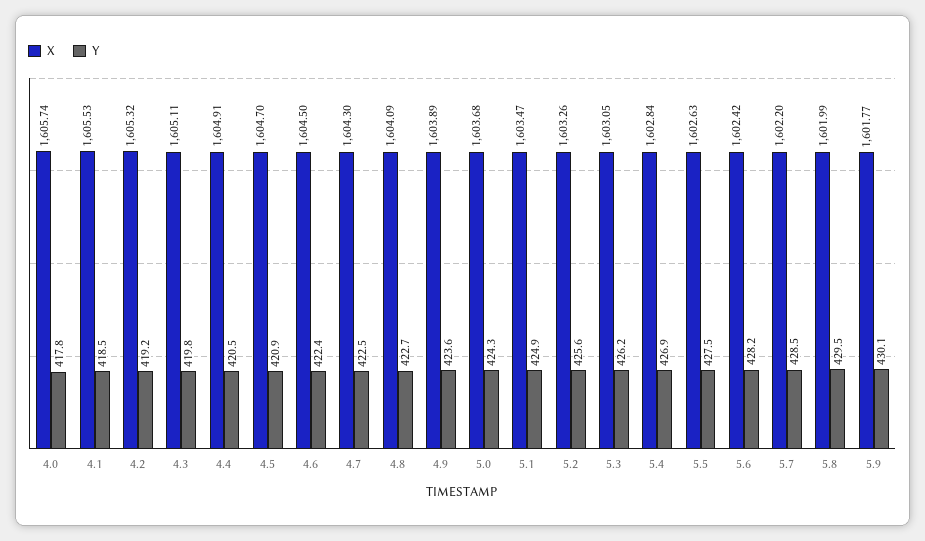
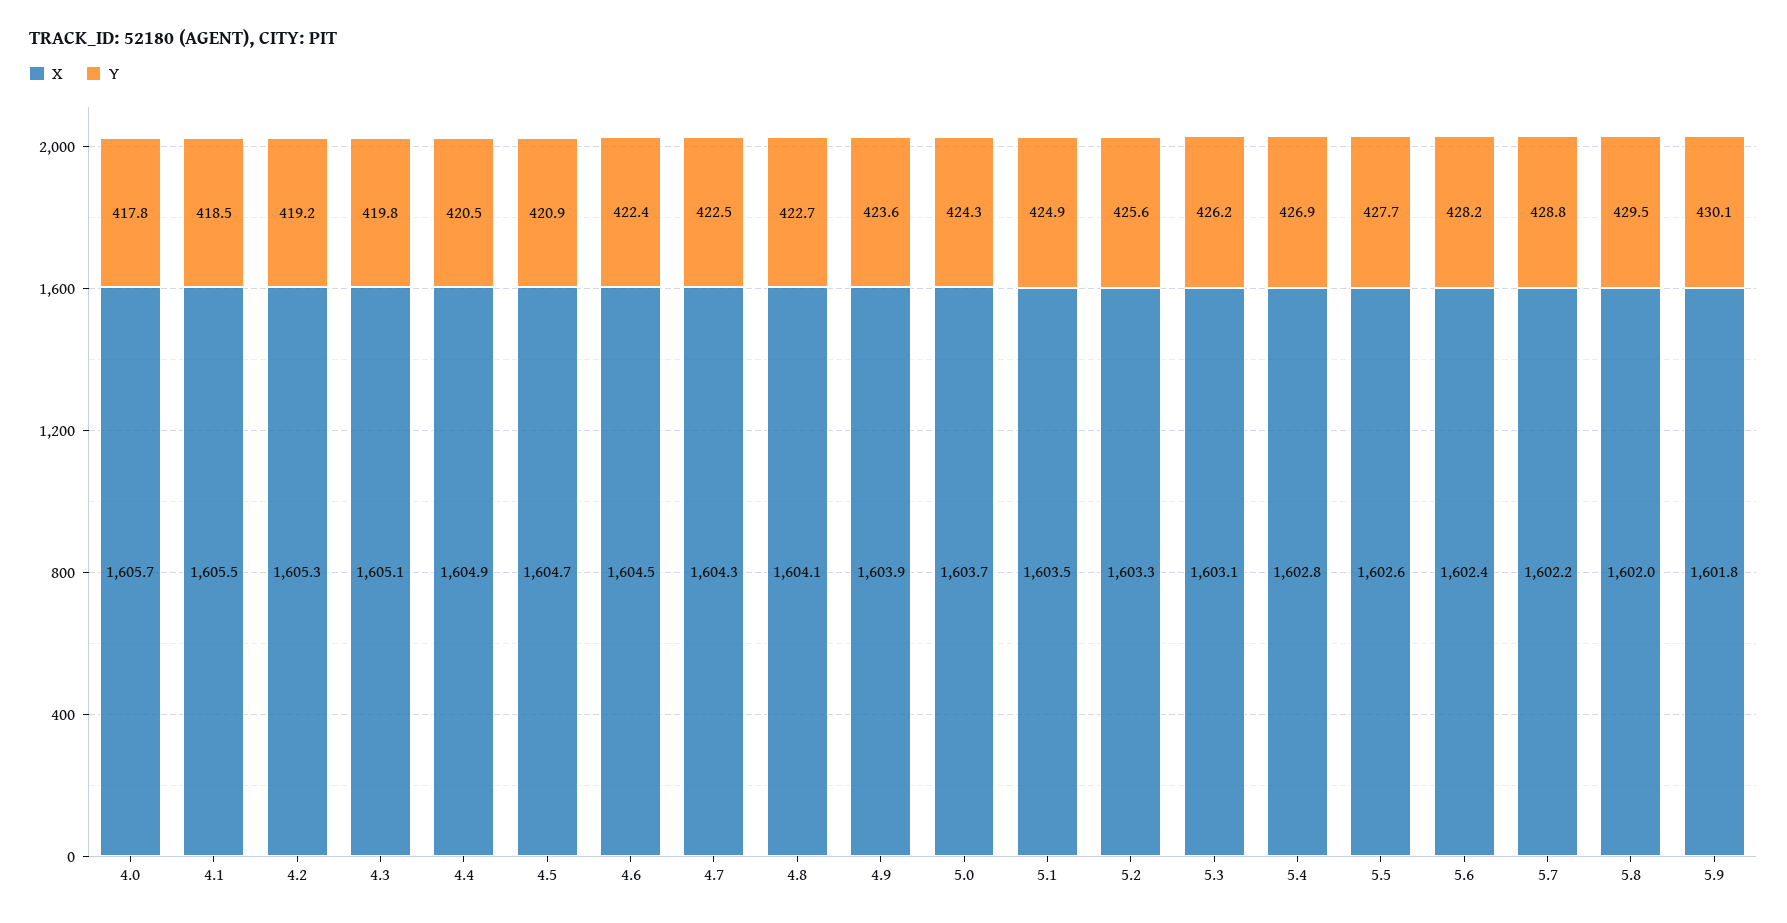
  {
    "X": {
      "4.0": 1605.74,
      "4.1": 1605.53,
      "4.2": 1605.32,
      "4.3": 1605.11,
      "4.4": 1604.91,
      "4.5": 1604.7,
      "4.6": 1604.5,
      "4.7": 1604.3,
      "4.8": 1604.09,
      "4.9": 1603.89,
      "5.0": 1603.68,
      "5.1": 1603.47,
      "5.2": 1603.26,
      "5.3": 1603.05,
      "5.4": 1602.84,
      "5.5": 1602.63,
      "5.6": 1602.42,
      "5.7": 1602.2,
      "5.8": 1601.99,
      "5.9": 1601.77
    },
    "Y": {
      "4.0": 417.8,
      "4.1": 418.5,
      "4.2": 419.2,
      "4.3": 419.8,
      "4.4": 420.5,
      "4.5": 420.9,
      "4.6": 422.4,
      "4.7": 422.5,
      "4.8": 422.7,
      "4.9": 423.6,
      "5.0": 424.3,
      "5.1": 424.9,
      "5.2": 425.6,
      "5.3": 426.2,
      "5.4": 426.9,
-     "5.5": 427.5,
+     "5.5": 427.7,
      "5.6": 428.2,
-     "5.7": 428.5,
+     "5.7": 428.8,
      "5.8": 429.5,
      "5.9": 430.1
    }
  }

